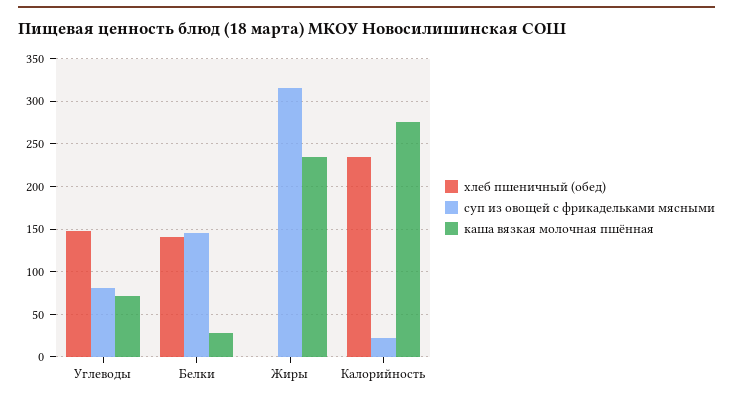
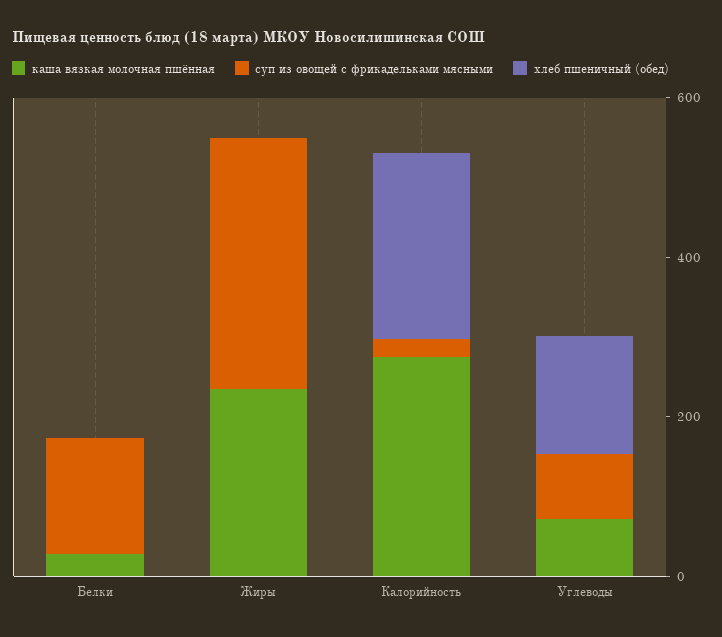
  {
    "хлеб пшеничный (обед)": {
      "Углеводы": 150,
-     "Белки": 140,
+     "Белки": 0,
      "Жиры": 0,
      "Калорийность": 230
    },
    "суп из овощей с фрикадельками мясными": {
      "Углеводы": 80,
      "Белки": 150,
      "Жиры": 320,
      "Калорийность": 20
    },
    "каша вязкая молочная пшённая": {
      "Углеводы": 70,
      "Белки": 30,
      "Жиры": 230,
      "Калорийность": 280
    }
  }

